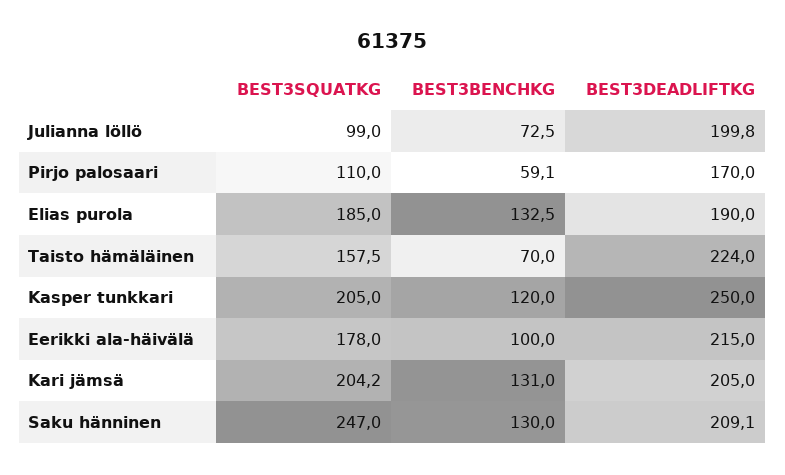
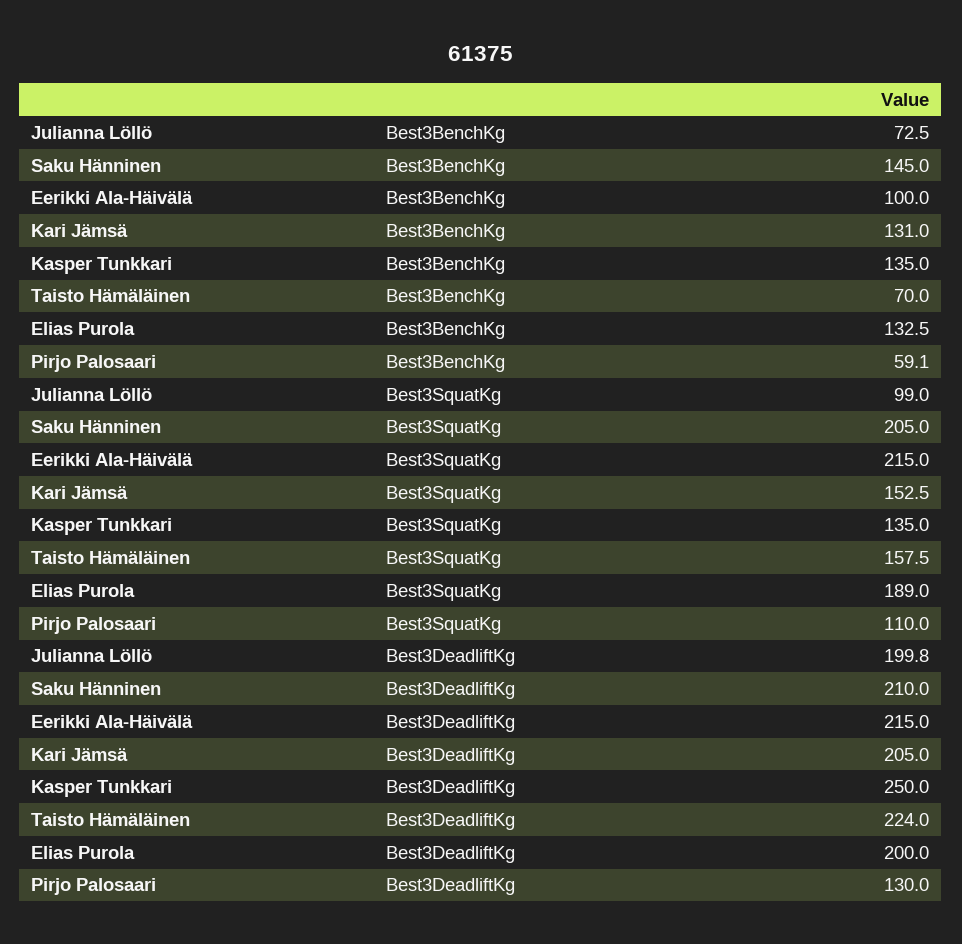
  {
    "BEST3SQUATKG": {
      "Julianna löllö": 99,
      "Pirjo palosaari": 110,
-     "Elias purola": 185,
+     "Elias purola": 189,
      "Taisto hämäläinen": 157.5,
-     "Kasper tunkkari": 205,
+     "Kasper tunkkari": 135,
-     "Eerikki ala-häivälä": 178,
+     "Eerikki ala-häivälä": 215,
-     "Kari jämsä": 204.2,
+     "Kari jämsä": 152.5,
-     "Saku hänninen": 247
+     "Saku hänninen": 205
    },
    "BEST3BENCHKG": {
      "Julianna löllö": 72.5,
      "Pirjo palosaari": 59.1,
      "Elias purola": 132.5,
      "Taisto hämäläinen": 70,
-     "Kasper tunkkari": 120,
+     "Kasper tunkkari": 135,
      "Eerikki ala-häivälä": 100,
      "Kari jämsä": 131,
-     "Saku hänninen": 130
+     "Saku hänninen": 145
    },
    "BEST3DEADLIFTKG": {
      "Julianna löllö": 199.8,
-     "Pirjo palosaari": 170,
+     "Pirjo palosaari": 130,
-     "Elias purola": 190,
+     "Elias purola": 200,
      "Taisto hämäläinen": 224,
      "Kasper tunkkari": 250,
      "Eerikki ala-häivälä": 215,
      "Kari jämsä": 205,
-     "Saku hänninen": 209.1
+     "Saku hänninen": 210
    }
  }

